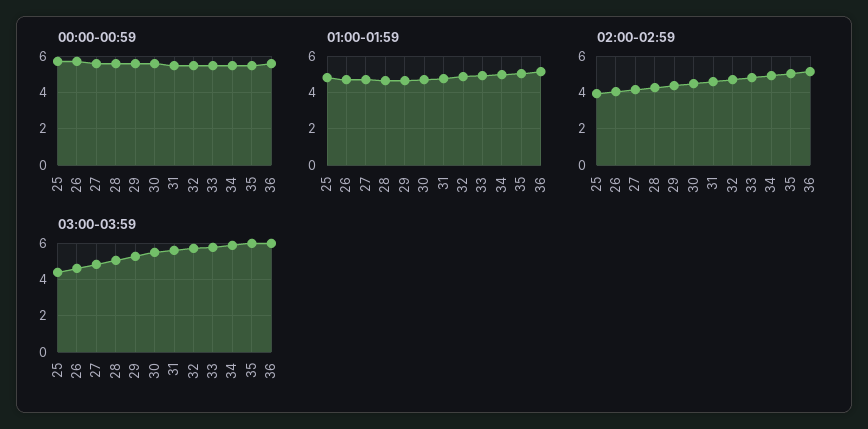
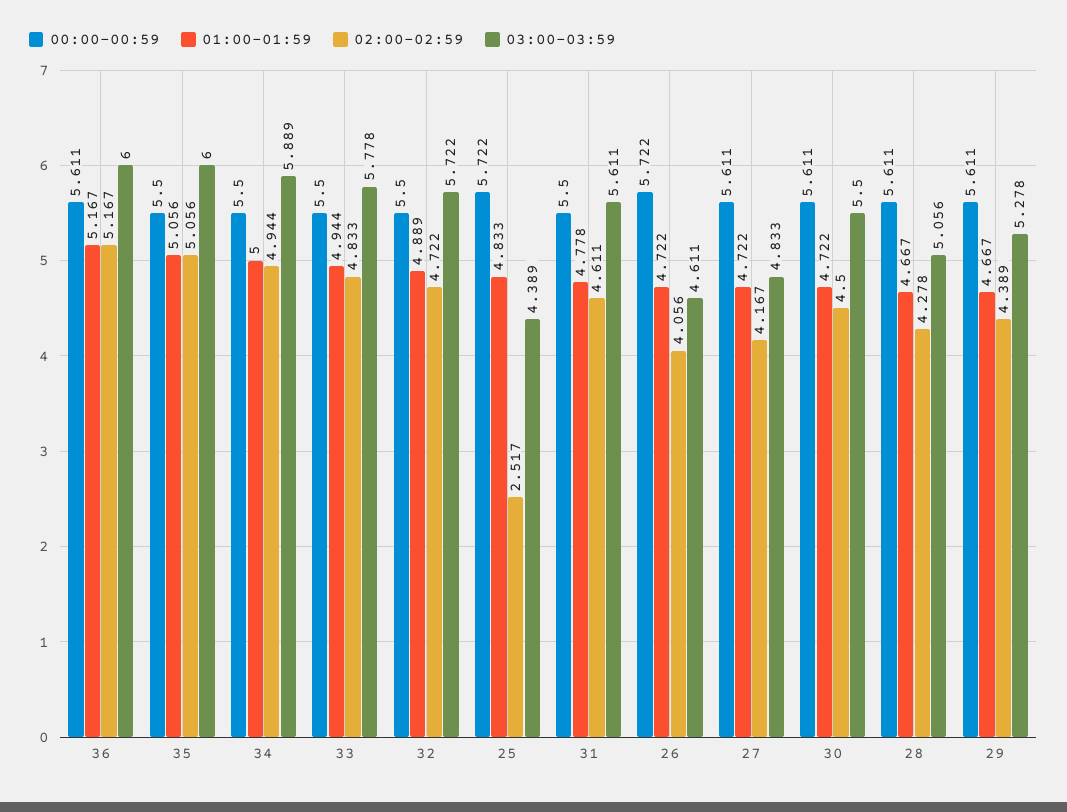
  {
    "00:00-00:59": {
      "25": 5.722,
      "26": 5.722,
      "27": 5.611,
      "28": 5.611,
      "29": 5.611,
      "30": 5.611,
      "31": 5.5,
      "32": 5.5,
      "33": 5.5,
      "34": 5.5,
      "35": 5.5,
      "36": 5.611
    },
    "01:00-01:59": {
      "25": 4.833,
      "26": 4.722,
      "27": 4.722,
      "28": 4.667,
      "29": 4.667,
      "30": 4.722,
      "31": 4.778,
      "32": 4.889,
      "33": 4.944,
      "34": 5,
      "35": 5.056,
      "36": 5.167
    },
    "02:00-02:59": {
-     "25": 4,
+     "25": 2.517,
      "26": 4.056,
      "27": 4.167,
      "28": 4.278,
      "29": 4.389,
      "30": 4.5,
      "31": 4.611,
      "32": 4.722,
      "33": 4.833,
      "34": 4.944,
      "35": 5.056,
      "36": 5.167
    },
    "03:00-03:59": {
      "25": 4.389,
      "26": 4.611,
      "27": 4.833,
      "28": 5.056,
      "29": 5.278,
      "30": 5.5,
      "31": 5.611,
      "32": 5.722,
      "33": 5.778,
      "34": 5.889,
      "35": 6,
      "36": 6
    }
  }

